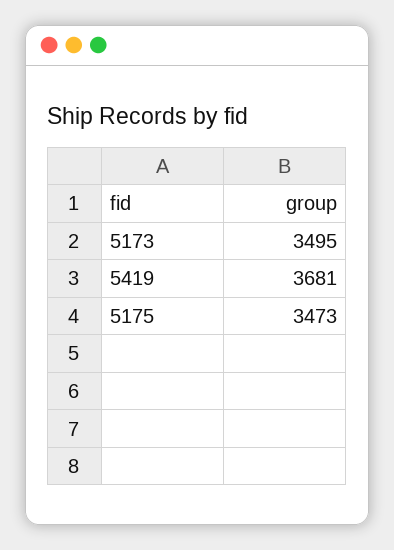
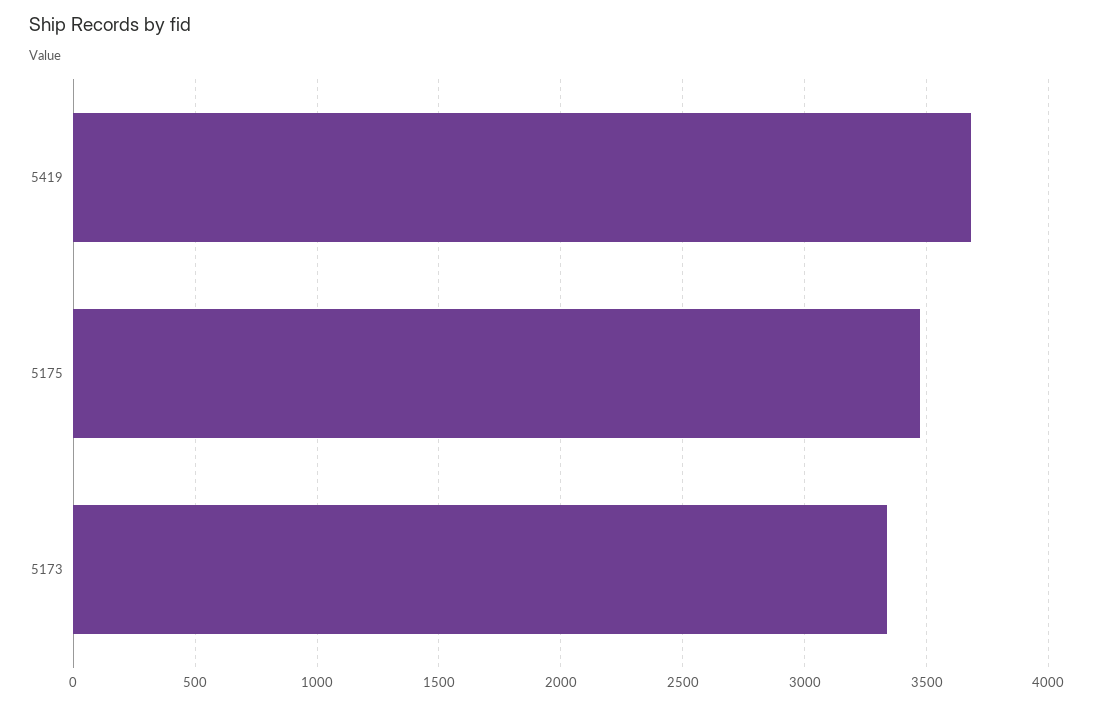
  {
-   "5173": 3495,
+   "5173": 3350,
    "5419": 3681,
    "5175": 3473
  }

